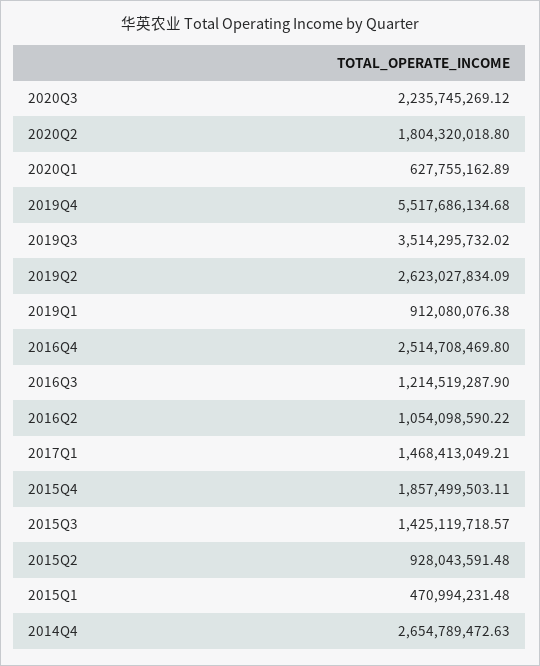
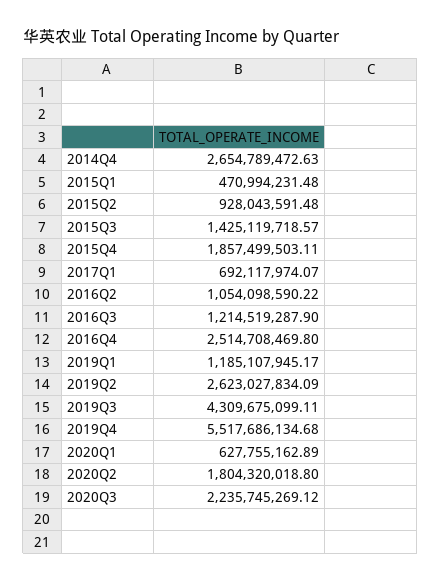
  {
    "2020Q3": 2235745269.12,
    "2020Q2": 1804320018.8,
    "2020Q1": 627755162.89,
    "2019Q4": 5517686134.68,
-   "2019Q3": 3514295732.02,
+   "2019Q3": 4309675099.11,
    "2019Q2": 2623027834.09,
-   "2019Q1": 912080076.38,
+   "2019Q1": 1185107945.17,
    "2016Q4": 2514708469.8,
    "2016Q3": 1214519287.9,
    "2016Q2": 1054098590.22,
-   "2017Q1": 1468413049.21,
+   "2017Q1": 692117974.07,
    "2015Q4": 1857499503.11,
    "2015Q3": 1425119718.57,
    "2015Q2": 928043591.48,
    "2015Q1": 470994231.48,
    "2014Q4": 2654789472.63
  }

